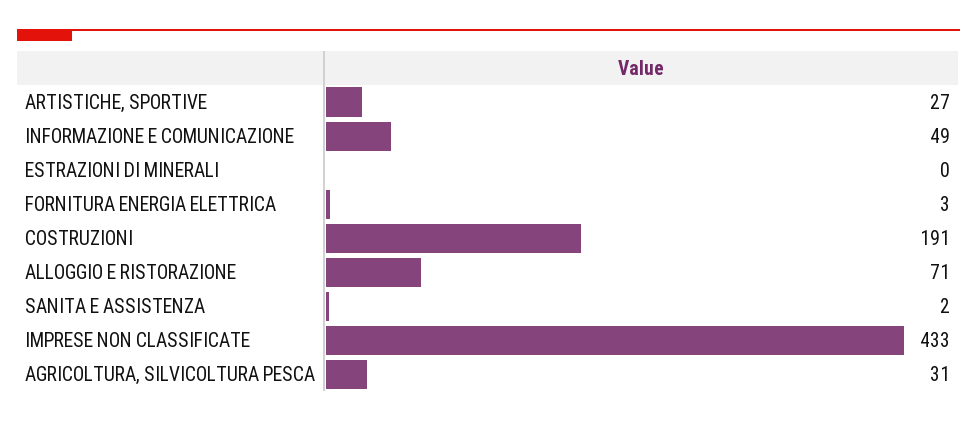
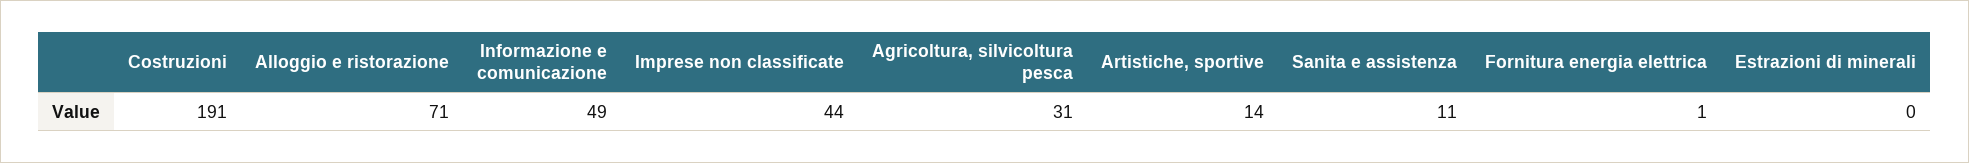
  {
-   "ARTISTICHE, SPORTIVE": 27,
+   "ARTISTICHE, SPORTIVE": 14,
    "INFORMAZIONE E COMUNICAZIONE": 49,
    "ESTRAZIONI DI MINERALI": 0,
-   "FORNITURA ENERGIA ELETTRICA": 3,
+   "FORNITURA ENERGIA ELETTRICA": 1,
    "COSTRUZIONI": 191,
    "ALLOGGIO E RISTORAZIONE": 71,
-   "SANITA E ASSISTENZA": 2,
+   "SANITA E ASSISTENZA": 11,
-   "IMPRESE NON CLASSIFICATE": 433,
+   "IMPRESE NON CLASSIFICATE": 44,
    "AGRICOLTURA, SILVICOLTURA PESCA": 31
  }

